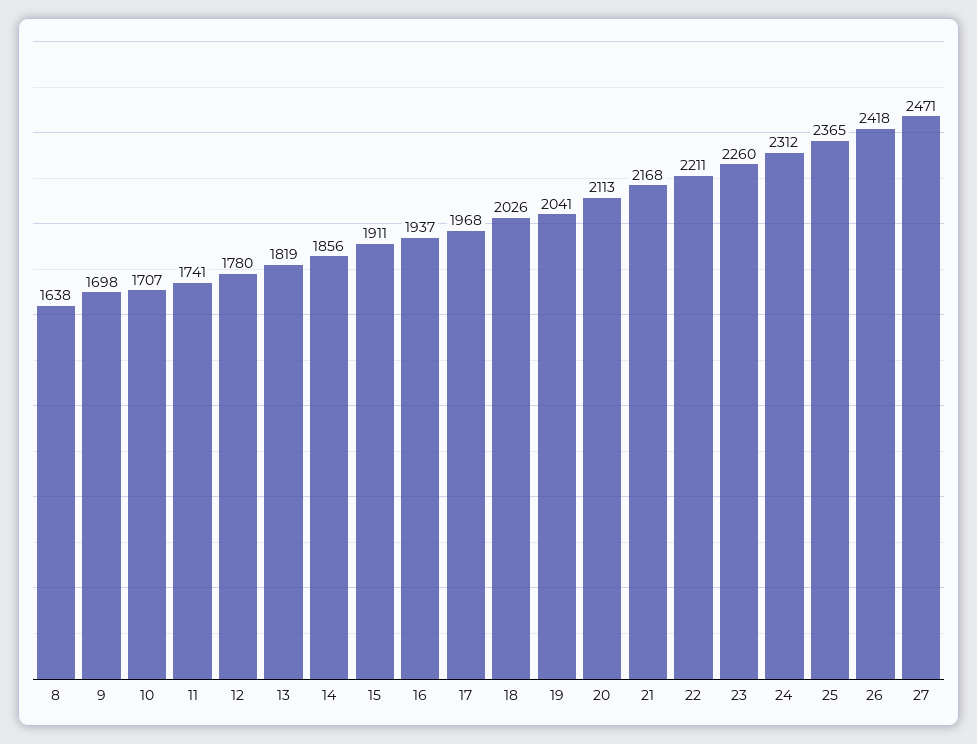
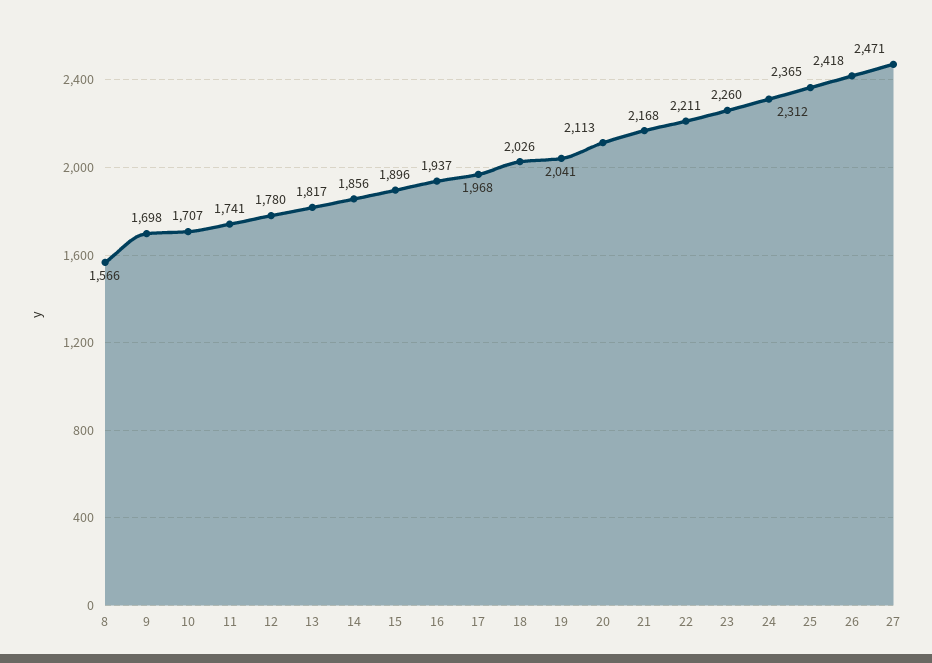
  {
-   "8": 1638,
+   "8": 1566,
    "9": 1698,
    "10": 1707,
    "11": 1741,
    "12": 1780,
-   "13": 1819,
+   "13": 1817,
    "14": 1856,
-   "15": 1911,
+   "15": 1896,
    "16": 1937,
    "17": 1968,
    "18": 2026,
    "19": 2041,
    "20": 2113,
    "21": 2168,
    "22": 2211,
    "23": 2260,
    "24": 2312,
    "25": 2365,
    "26": 2418,
    "27": 2471
  }

